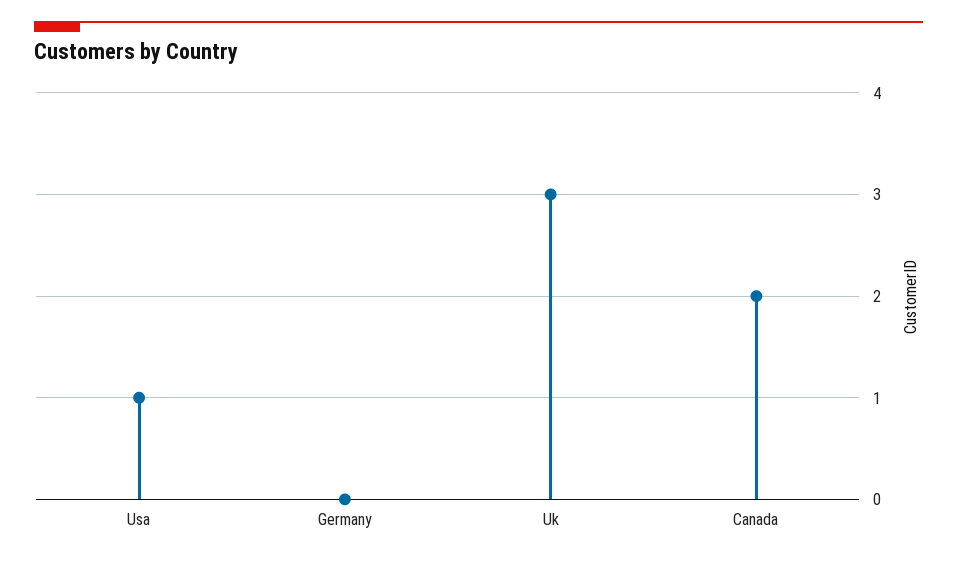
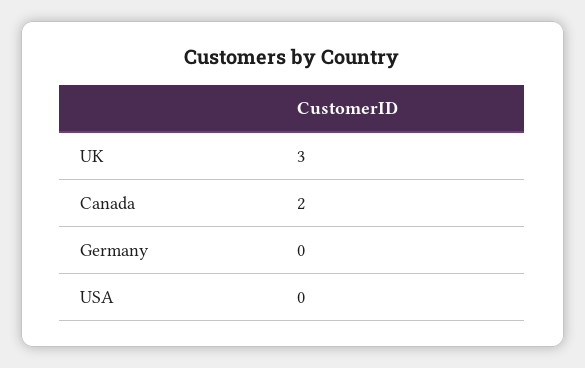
  {
-   "Usa": 1,
+   "Usa": 0,
    "Germany": 0,
    "Uk": 3,
    "Canada": 2
  }

